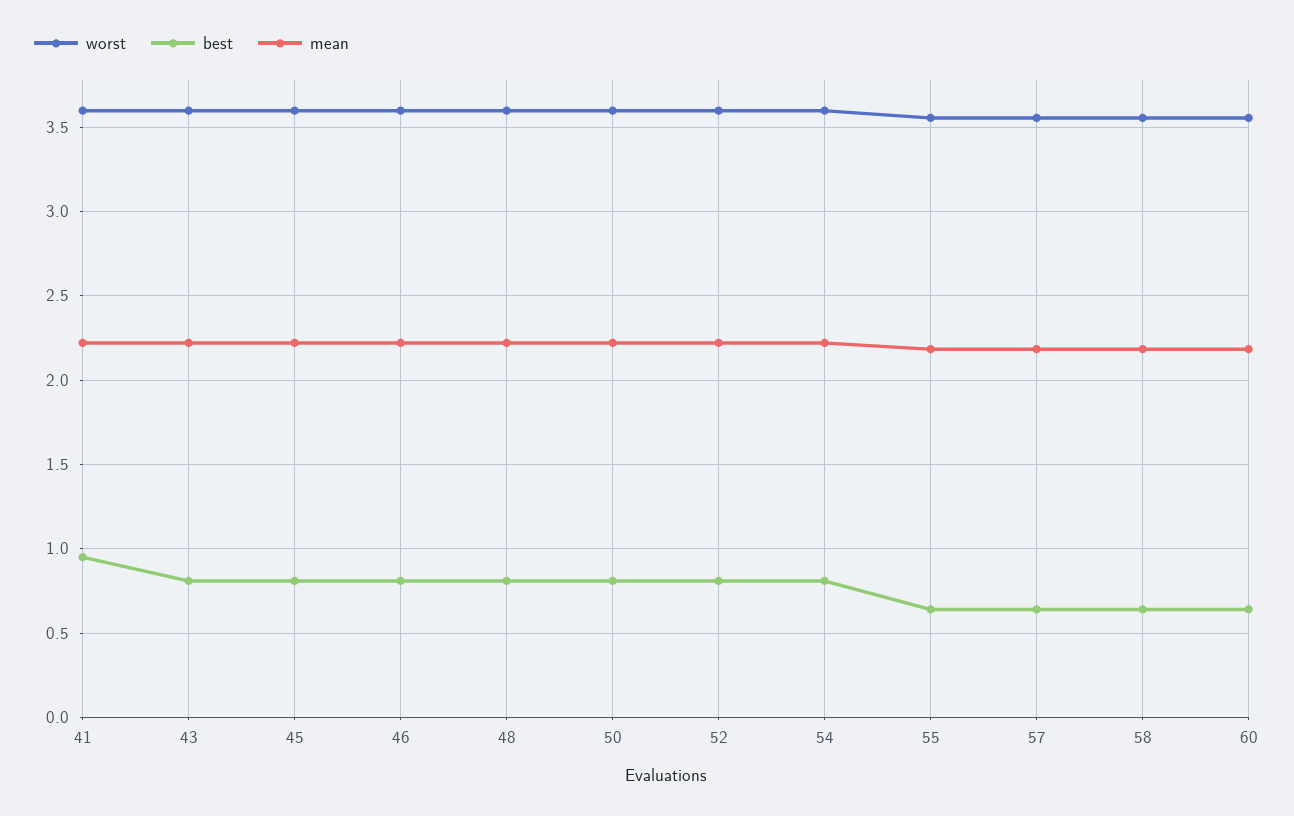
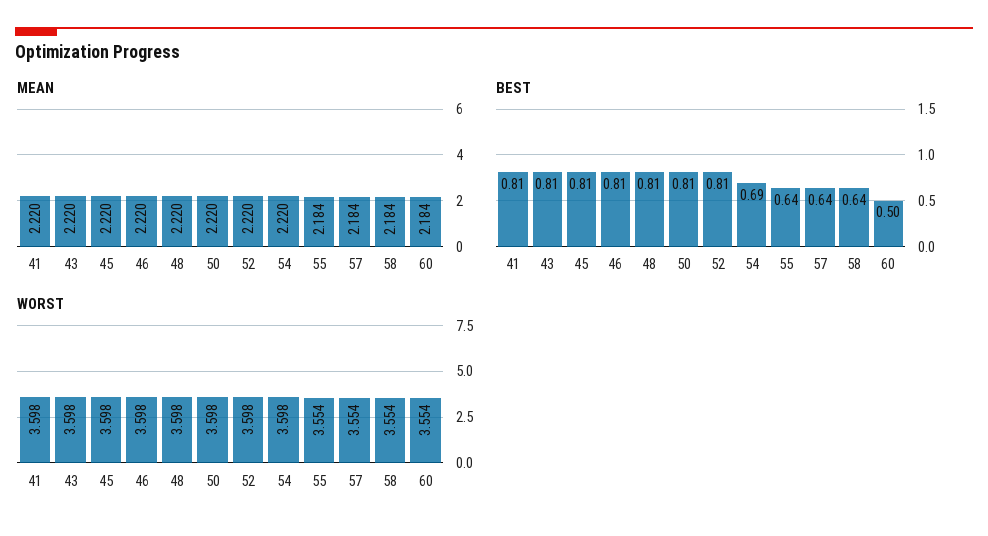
  {
    "worst": {
      "41": 3.598,
      "43": 3.598,
      "45": 3.598,
      "46": 3.598,
      "48": 3.598,
      "50": 3.598,
      "52": 3.598,
      "54": 3.598,
      "55": 3.554,
      "57": 3.554,
      "58": 3.554,
      "60": 3.554
    },
    "best": {
-     "41": 0.95,
+     "41": 0.81,
      "43": 0.81,
      "45": 0.81,
      "46": 0.81,
      "48": 0.81,
      "50": 0.81,
      "52": 0.81,
-     "54": 0.8,
+     "54": 0.69,
      "55": 0.64,
      "57": 0.64,
      "58": 0.64,
-     "60": 0.65
+     "60": 0.5
    },
    "mean": {
      "41": 2.22,
      "43": 2.22,
      "45": 2.22,
      "46": 2.22,
      "48": 2.22,
      "50": 2.22,
      "52": 2.22,
      "54": 2.22,
      "55": 2.184,
      "57": 2.184,
      "58": 2.184,
      "60": 2.184
    }
  }

